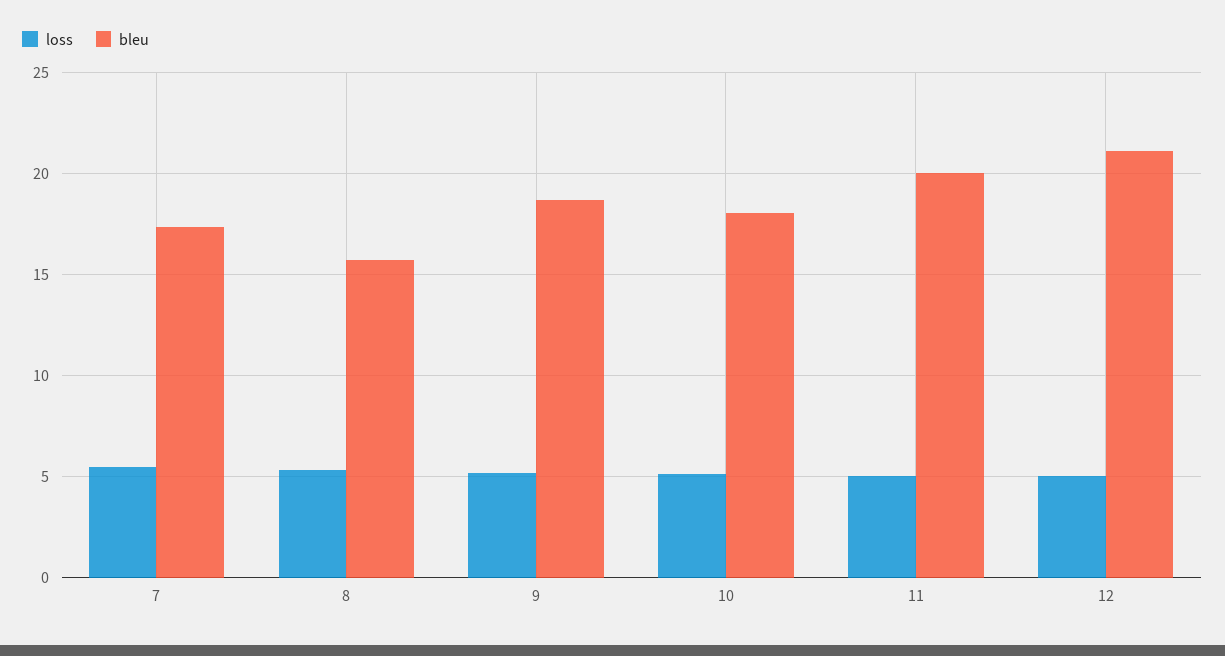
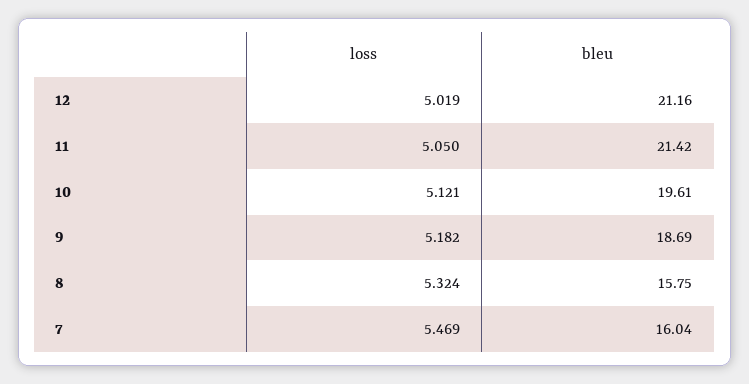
  {
    "loss": {
      "7": 5.469,
      "8": 5.324,
      "9": 5.182,
      "10": 5.121,
      "11": 5.05,
      "12": 5.019
    },
    "bleu": {
-     "7": 17.5,
+     "7": 16.04,
      "8": 15.75,
      "9": 18.69,
-     "10": 18,
+     "10": 19.61,
-     "11": 20,
+     "11": 21.42,
      "12": 21.16
    }
  }

